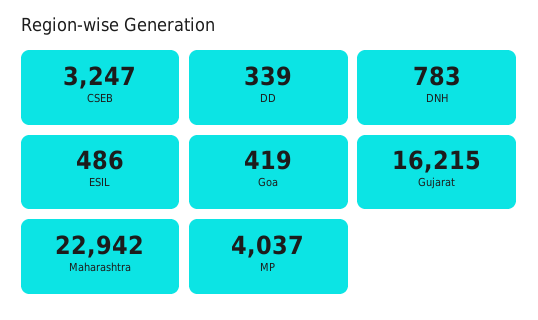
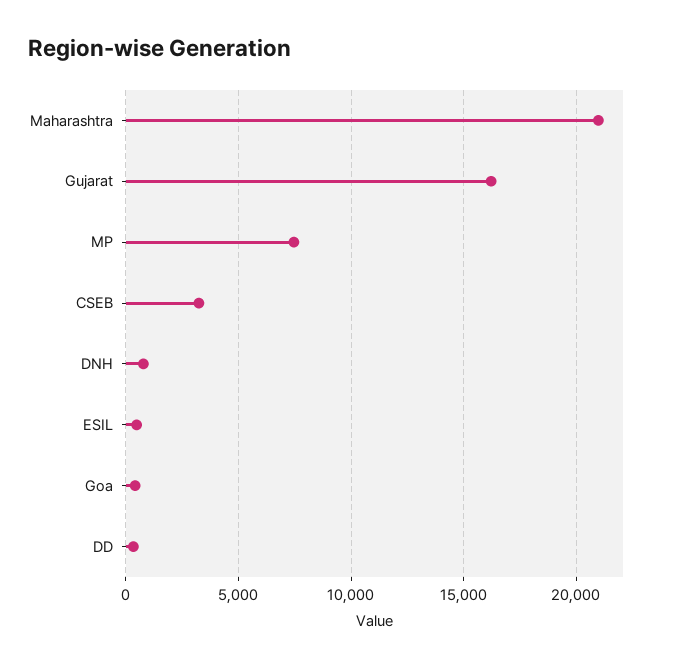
  {
    "CSEB": 3247,
    "DD": 339,
    "DNH": 783,
    "ESIL": 486,
    "Goa": 419,
    "Gujarat": 16215,
-   "Maharashtra": 22942,
+   "Maharashtra": 21000,
-   "MP": 4037
+   "MP": 7500
  }

